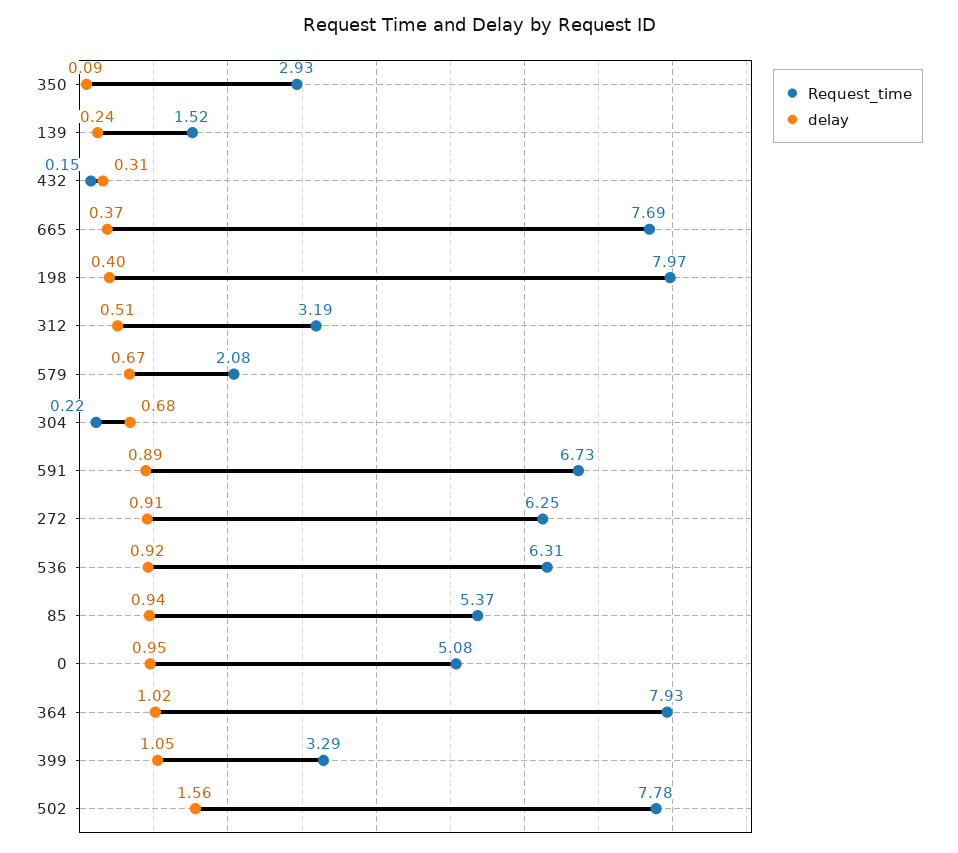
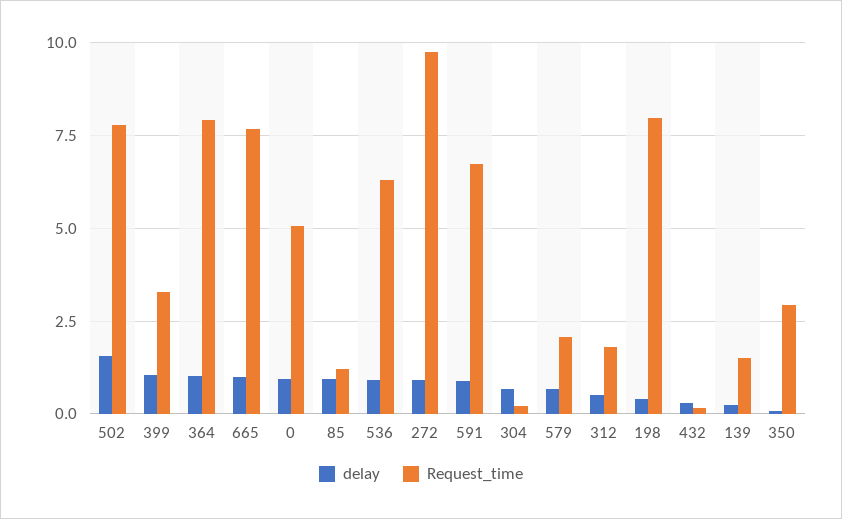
  {
    "Request_time": {
      "350": 2.93,
      "139": 1.52,
      "432": 0.15,
      "665": 7.69,
      "198": 7.97,
-     "312": 3.19,
+     "312": 1.75,
      "579": 2.08,
      "304": 0.22,
      "591": 6.73,
-     "272": 6.25,
+     "272": 9.75,
      "536": 6.31,
-     "85": 5.37,
+     "85": 1.25,
      "0": 5.08,
      "364": 7.93,
      "399": 3.29,
      "502": 7.78
    },
    "delay": {
      "350": 0.09,
      "139": 0.24,
      "432": 0.31,
-     "665": 0.37,
+     "665": 1,
      "198": 0.4,
      "312": 0.51,
      "579": 0.67,
      "304": 0.68,
      "591": 0.89,
      "272": 0.91,
      "536": 0.92,
      "85": 0.94,
      "0": 0.95,
      "364": 1.02,
      "399": 1.05,
      "502": 1.56
    }
  }

